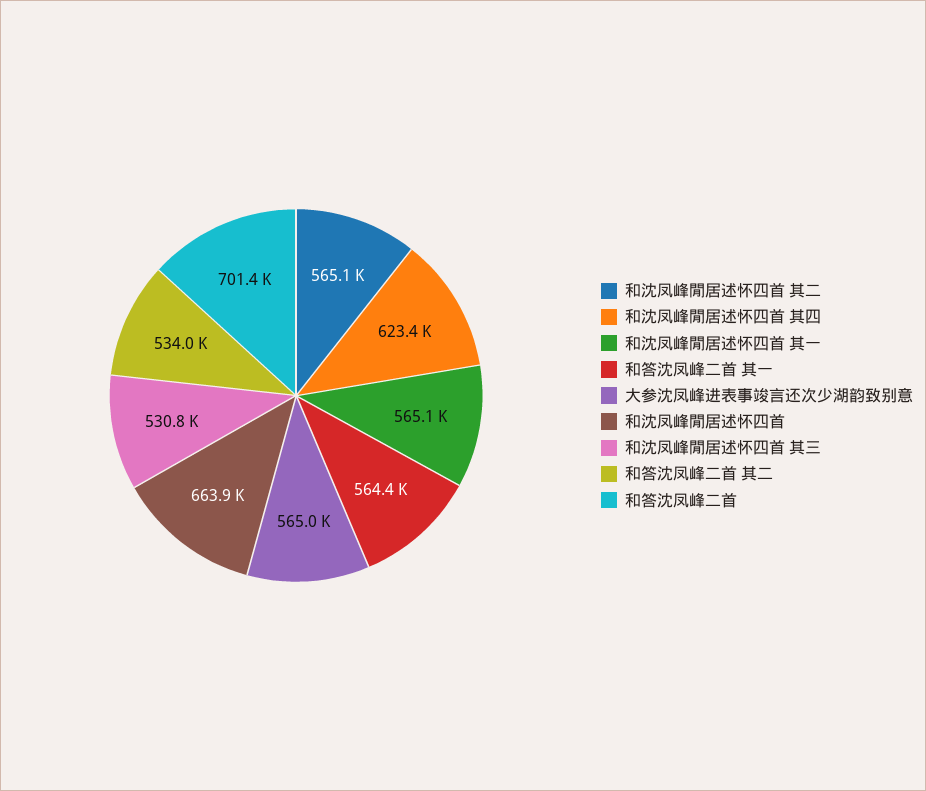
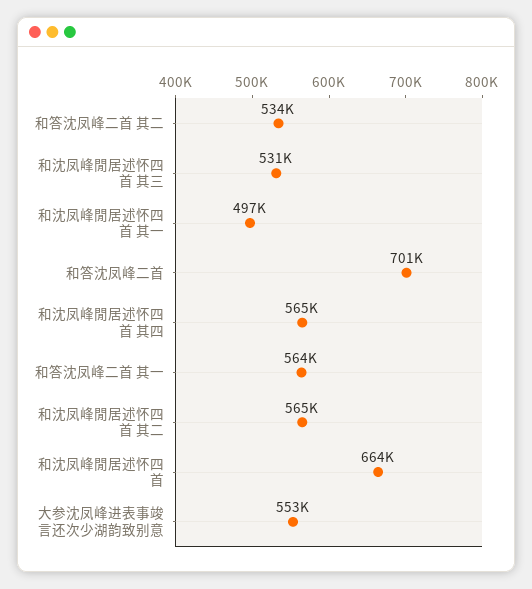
  {
    "和沈凤峰閒居述怀四首 其二": 565100,
-   "和沈凤峰閒居述怀四首 其四": 623400,
+   "和沈凤峰閒居述怀四首 其四": 565000,
-   "和沈凤峰閒居述怀四首 其一": 565100,
+   "和沈凤峰閒居述怀四首 其一": 497000,
    "和答沈凤峰二首 其一": 564400,
-   "大参沈凤峰进表事竣言还次少湖韵致别意": 565000,
+   "大参沈凤峰进表事竣言还次少湖韵致别意": 553000,
    "和沈凤峰閒居述怀四首": 663900,
    "和沈凤峰閒居述怀四首 其三": 530800,
    "和答沈凤峰二首 其二": 534000,
    "和答沈凤峰二首": 701400
  }

